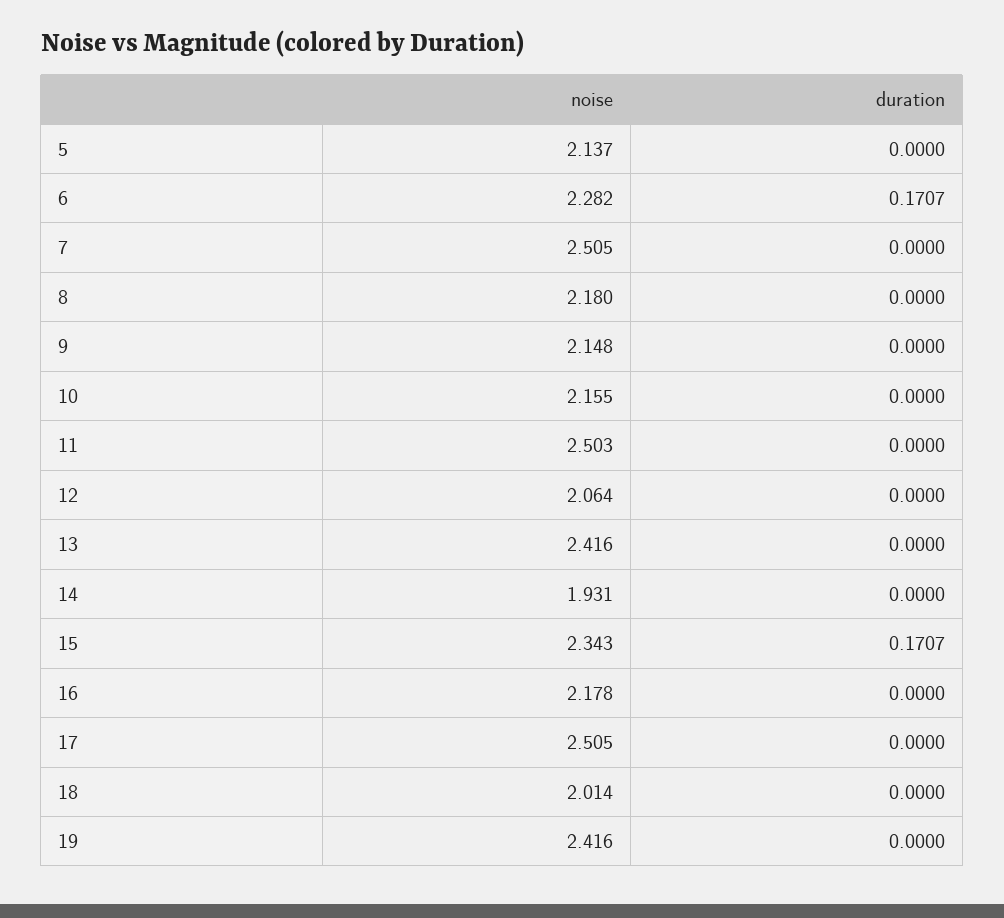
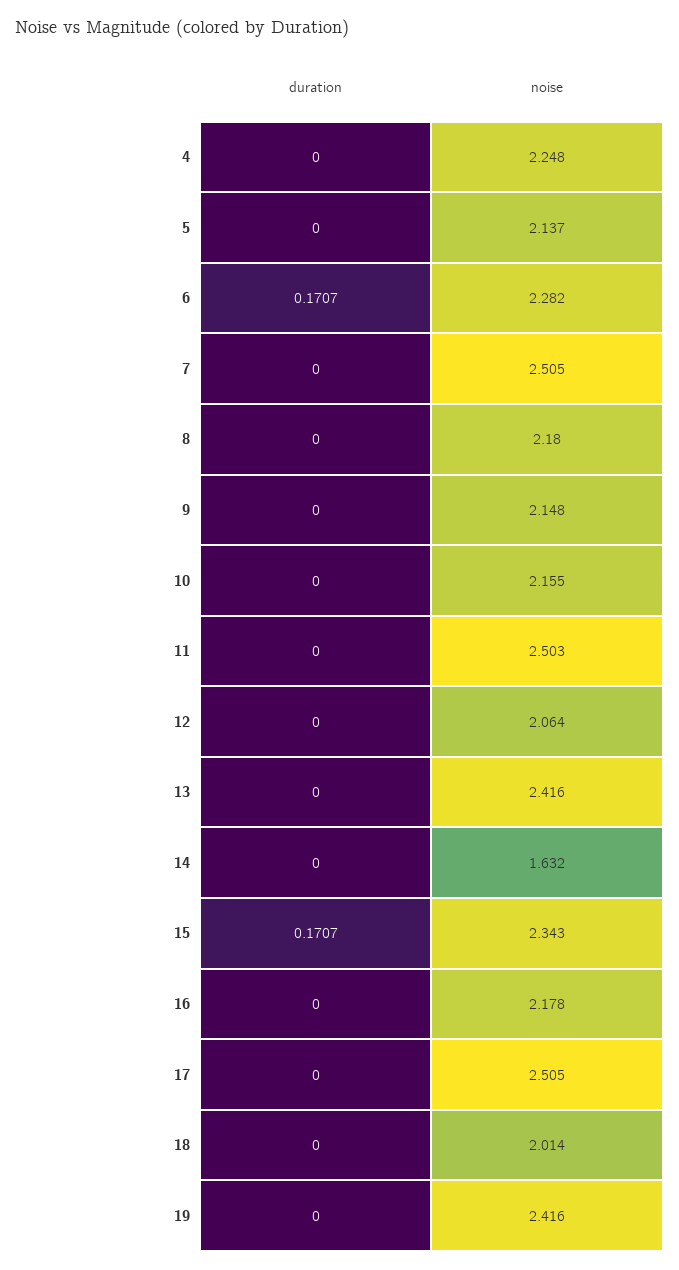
  {
    "noise": {
      "5": 2.137,
      "6": 2.282,
      "7": 2.505,
      "8": 2.18,
      "9": 2.148,
      "10": 2.155,
      "11": 2.503,
      "12": 2.064,
      "13": 2.416,
-     "14": 1.931,
+     "14": 1.632,
      "15": 2.343,
      "16": 2.178,
      "17": 2.505,
      "18": 2.014,
-     "19": 2.416
+     "19": 2.416,
+     "4": 2.248
    },
    "duration": {
      "5": 0,
      "6": 0.1707,
      "7": 0,
      "8": 0,
      "9": 0,
      "10": 0,
      "11": 0,
      "12": 0,
      "13": 0,
      "14": 0,
      "15": 0.1707,
      "16": 0,
      "17": 0,
      "18": 0,
-     "19": 0
+     "19": 0,
+     "4": 0
    }
  }

